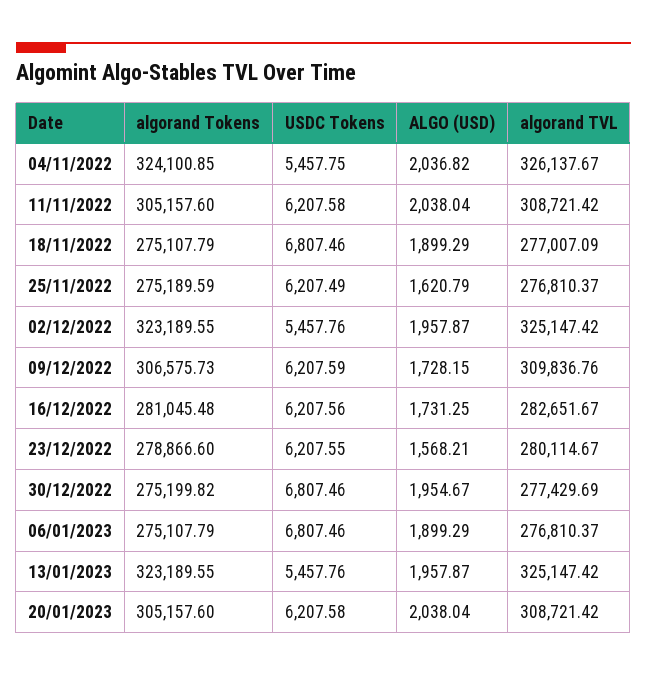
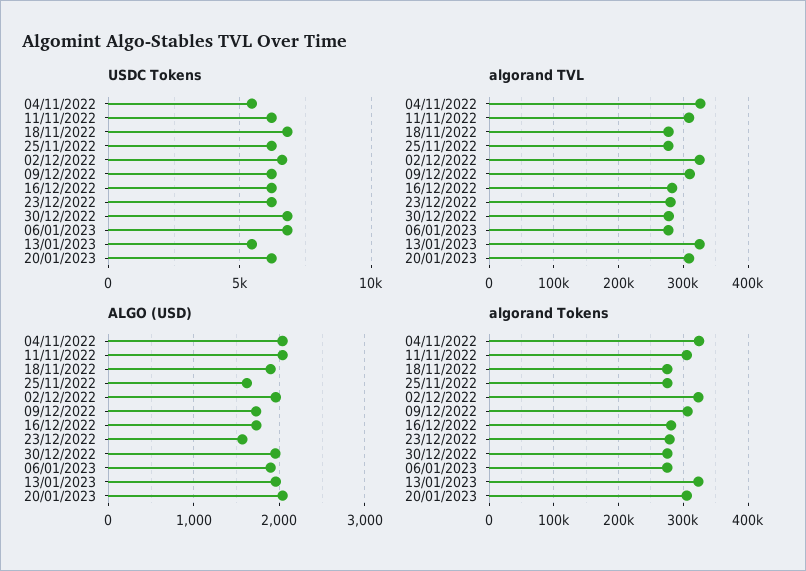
  {
    "algorand Tokens": {
      "04/11/2022": 324100.85,
      "11/11/2022": 305157.6,
      "18/11/2022": 275107.79,
      "25/11/2022": 275189.59,
      "02/12/2022": 323189.55,
      "09/12/2022": 306575.73,
      "16/12/2022": 281045.48,
      "23/12/2022": 278866.6,
      "30/12/2022": 275199.82,
      "06/01/2023": 275107.79,
      "13/01/2023": 323189.55,
      "20/01/2023": 305157.6
    },
    "USDC Tokens": {
      "04/11/2022": 5457.75,
      "11/11/2022": 6207.58,
      "18/11/2022": 6807.46,
      "25/11/2022": 6207.49,
-     "02/12/2022": 5457.76,
+     "02/12/2022": 6500,
      "09/12/2022": 6207.59,
      "16/12/2022": 6207.56,
      "23/12/2022": 6207.55,
      "30/12/2022": 6807.46,
      "06/01/2023": 6807.46,
      "13/01/2023": 5457.76,
      "20/01/2023": 6207.58
    },
    "ALGO (USD)": {
      "04/11/2022": 2036.82,
      "11/11/2022": 2038.04,
      "18/11/2022": 1899.29,
      "25/11/2022": 1620.79,
      "02/12/2022": 1957.87,
      "09/12/2022": 1728.15,
      "16/12/2022": 1731.25,
      "23/12/2022": 1568.21,
      "30/12/2022": 1954.67,
      "06/01/2023": 1899.29,
      "13/01/2023": 1957.87,
      "20/01/2023": 2038.04
    },
    "algorand TVL": {
      "04/11/2022": 326137.67,
      "11/11/2022": 308721.42,
      "18/11/2022": 277007.09,
      "25/11/2022": 276810.37,
      "02/12/2022": 325147.42,
      "09/12/2022": 309836.76,
      "16/12/2022": 282651.67,
      "23/12/2022": 280114.67,
      "30/12/2022": 277429.69,
      "06/01/2023": 276810.37,
      "13/01/2023": 325147.42,
      "20/01/2023": 308721.42
    }
  }

